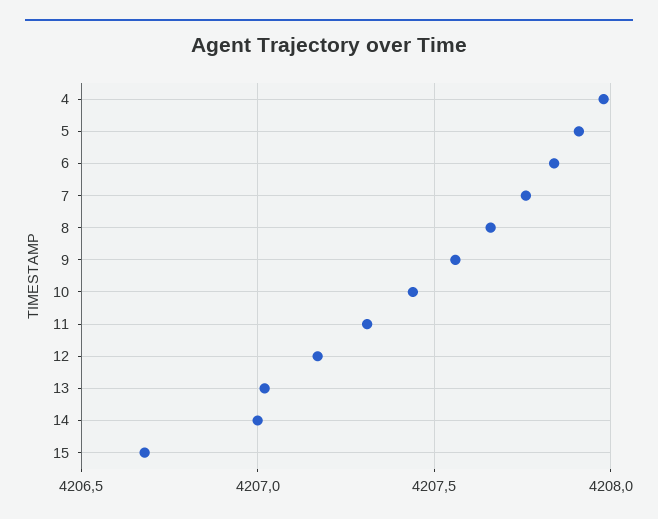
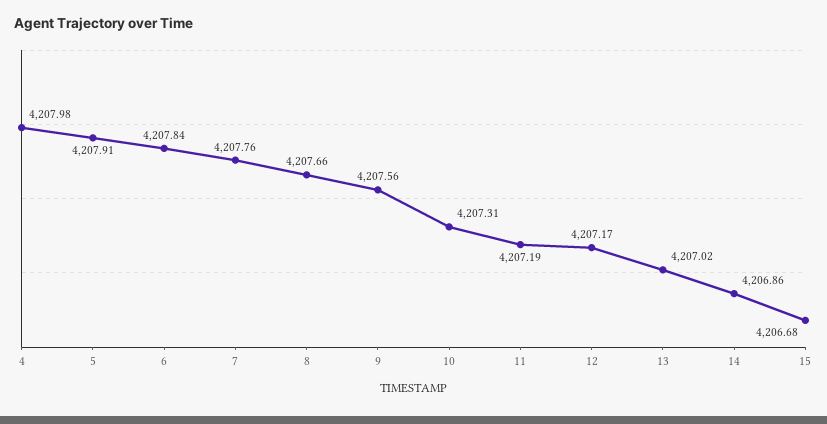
  {
    "4": 4207.98,
    "5": 4207.91,
    "6": 4207.84,
    "7": 4207.76,
    "8": 4207.66,
    "9": 4207.56,
-   "10": 4207.45,
+   "10": 4207.31,
-   "11": 4207.3,
+   "11": 4207.19,
    "12": 4207.17,
    "13": 4207.02,
-   "14": 4207,
+   "14": 4206.86,
    "15": 4206.68
  }

